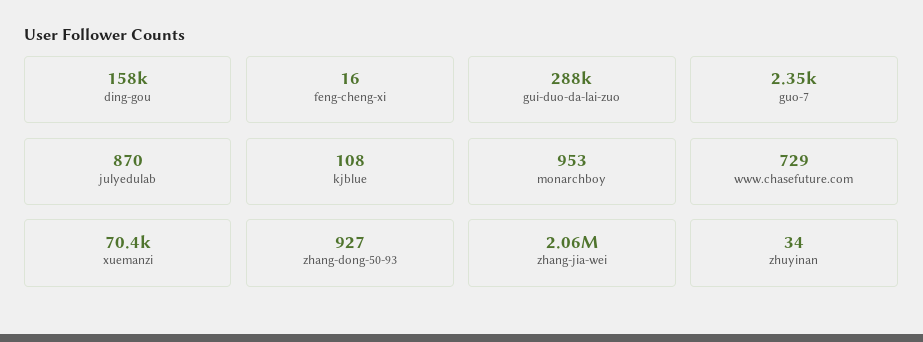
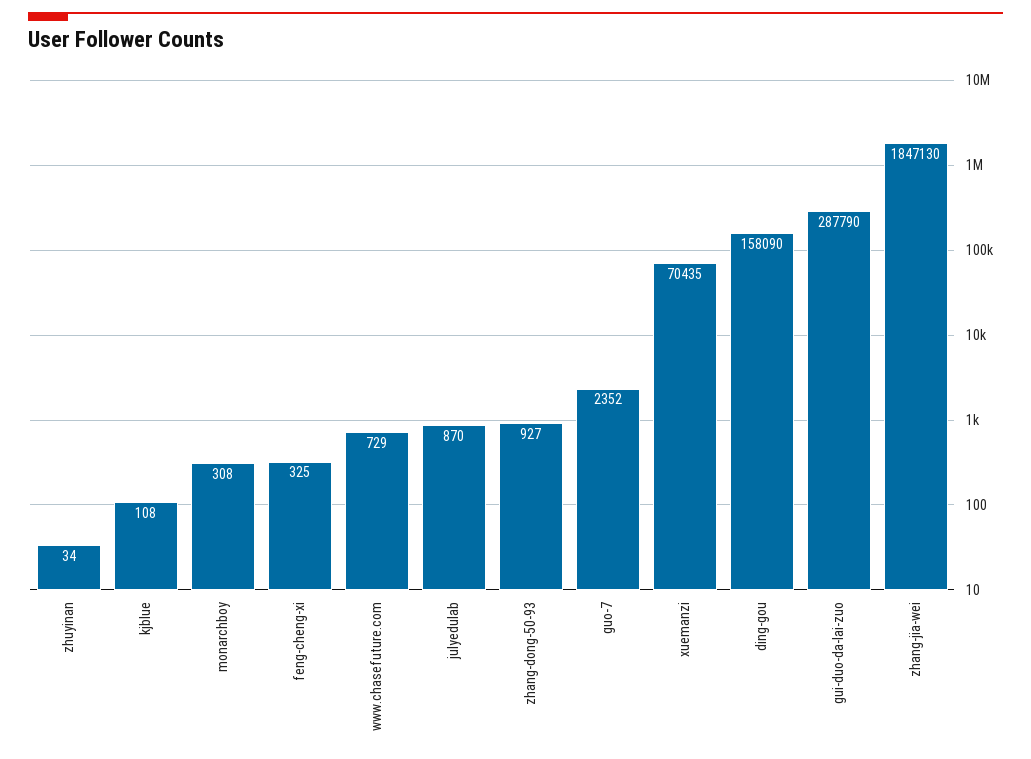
  {
    "ding-gou": 158090,
-   "feng-cheng-xi": 16,
+   "feng-cheng-xi": 325,
    "gui-duo-da-lai-zuo": 287790,
    "guo-7": 2352,
    "julyedulab": 870,
    "kjblue": 108,
-   "monarchboy": 953,
+   "monarchboy": 308,
    "www.chasefuture.com": 729,
    "xuemanzi": 70435,
    "zhang-dong-50-93": 927,
-   "zhang-jia-wei": 2060000,
+   "zhang-jia-wei": 1847130,
    "zhuyinan": 34
  }

